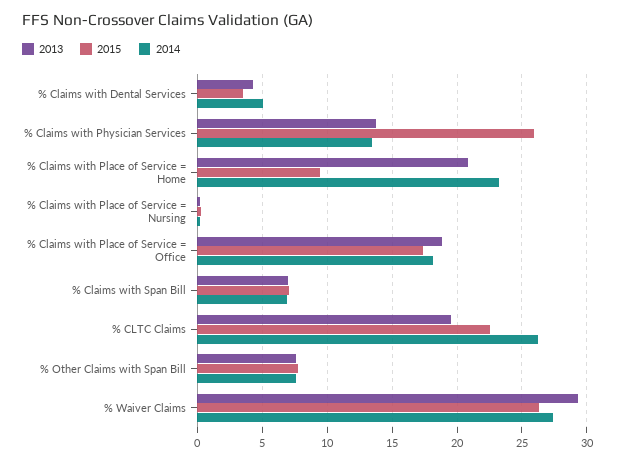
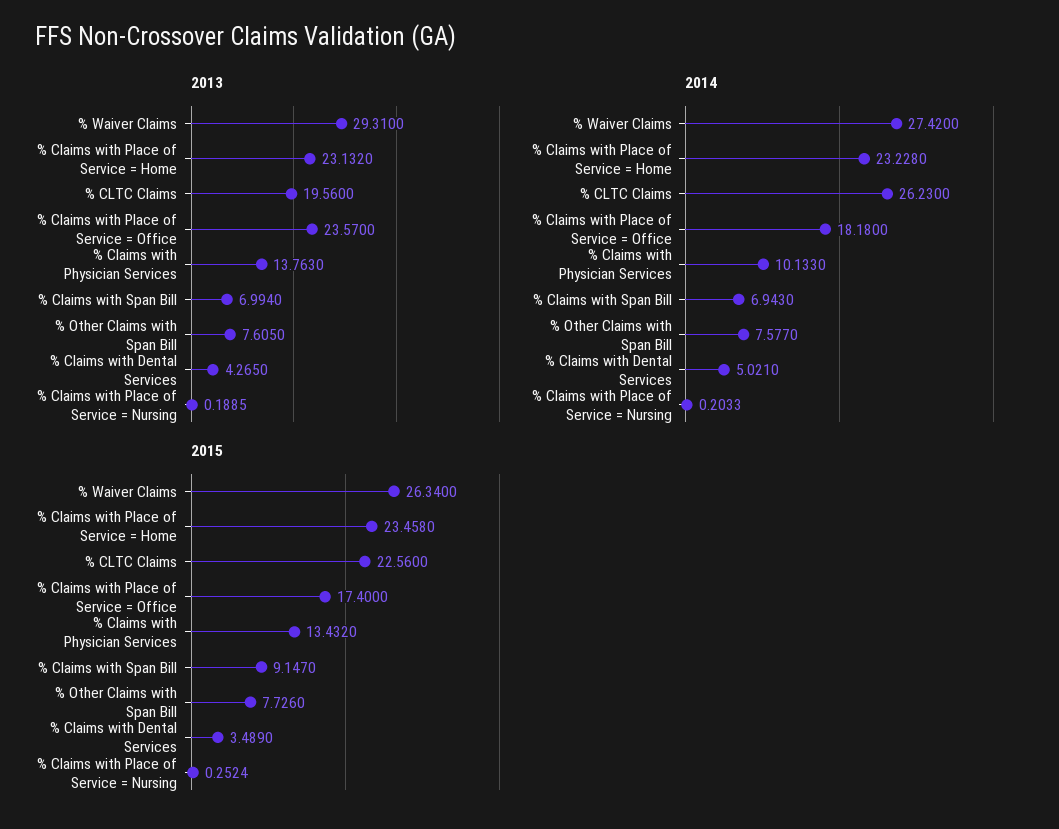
  {
    "2013": {
      "% Claims with Dental Services": 4.265,
      "% Claims with Physician Services": 13.763,
-     "% Claims with Place of Service = Home": 21,
+     "% Claims with Place of Service = Home": 23.132,
      "% Claims with Place of Service = Nursing": 0.1885,
-     "% Claims with Place of Service = Office": 19,
+     "% Claims with Place of Service = Office": 23.57,
      "% Claims with Span Bill": 6.994,
      "% CLTC Claims": 19.56,
      "% Other Claims with Span Bill": 7.605,
      "% Waiver Claims": 29.31
    },
    "2015": {
      "% Claims with Dental Services": 3.489,
-     "% Claims with Physician Services": 26,
+     "% Claims with Physician Services": 13.432,
-     "% Claims with Place of Service = Home": 9.5,
+     "% Claims with Place of Service = Home": 23.458,
      "% Claims with Place of Service = Nursing": 0.2524,
      "% Claims with Place of Service = Office": 17.4,
-     "% Claims with Span Bill": 7,
+     "% Claims with Span Bill": 9.147,
      "% CLTC Claims": 22.56,
      "% Other Claims with Span Bill": 7.726,
      "% Waiver Claims": 26.34
    },
    "2014": {
      "% Claims with Dental Services": 5.021,
-     "% Claims with Physician Services": 13.5,
+     "% Claims with Physician Services": 10.133,
      "% Claims with Place of Service = Home": 23.228,
      "% Claims with Place of Service = Nursing": 0.2033,
      "% Claims with Place of Service = Office": 18.18,
      "% Claims with Span Bill": 6.943,
      "% CLTC Claims": 26.23,
      "% Other Claims with Span Bill": 7.577,
      "% Waiver Claims": 27.42
    }
  }

